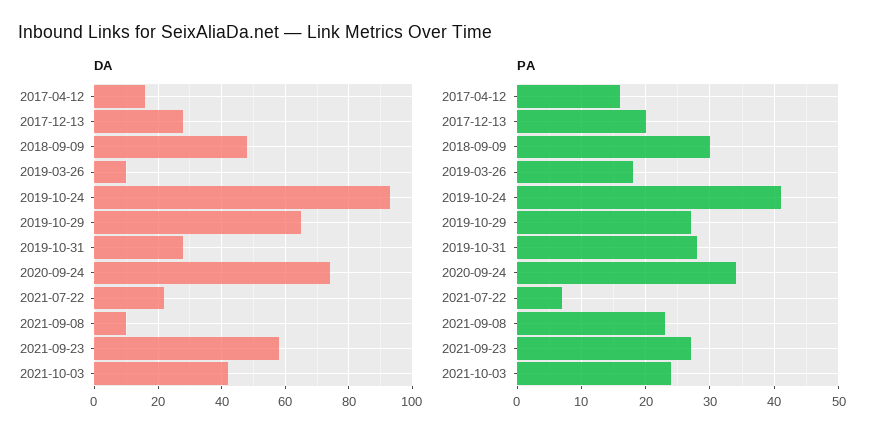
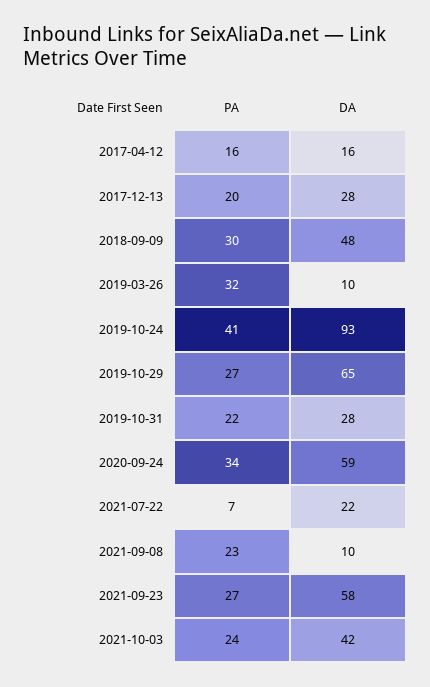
  {
    "DA": {
      "2017-04-12": 16,
      "2017-12-13": 28,
      "2018-09-09": 48,
      "2019-03-26": 10,
      "2019-10-24": 93,
      "2019-10-29": 65,
      "2019-10-31": 28,
-     "2020-09-24": 75,
+     "2020-09-24": 59,
      "2021-07-22": 22,
      "2021-09-08": 10,
      "2021-09-23": 58,
      "2021-10-03": 42
    },
    "PA": {
      "2017-04-12": 16,
      "2017-12-13": 20,
      "2018-09-09": 30,
-     "2019-03-26": 18,
+     "2019-03-26": 32,
      "2019-10-24": 41,
      "2019-10-29": 27,
-     "2019-10-31": 28,
+     "2019-10-31": 22,
      "2020-09-24": 34,
      "2021-07-22": 7,
      "2021-09-08": 23,
      "2021-09-23": 27,
      "2021-10-03": 24
    }
  }

